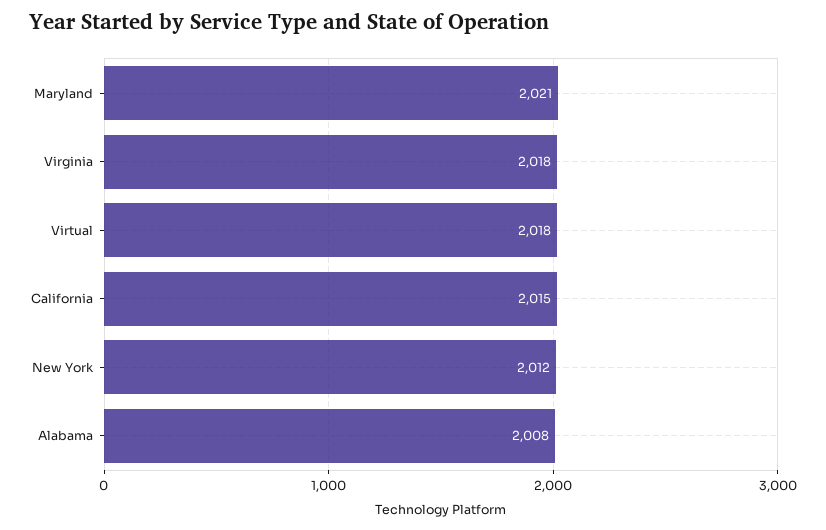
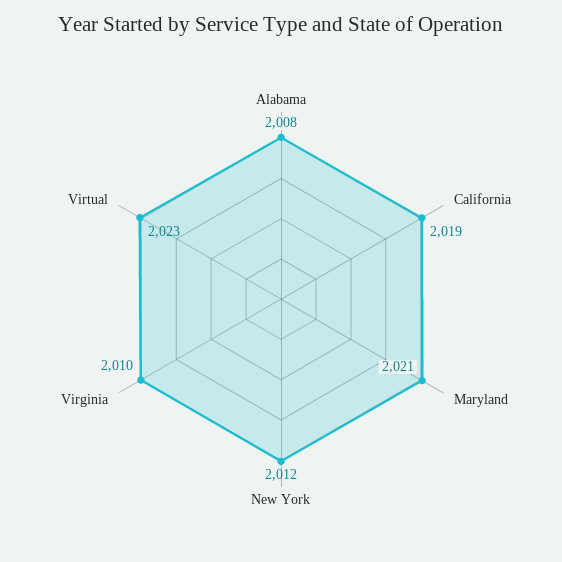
  {
    "Maryland": 2021,
-   "Virginia": 2018,
+   "Virginia": 2010,
-   "Virtual": 2018,
+   "Virtual": 2023,
-   "California": 2015,
+   "California": 2019,
    "New York": 2012,
    "Alabama": 2008
  }

